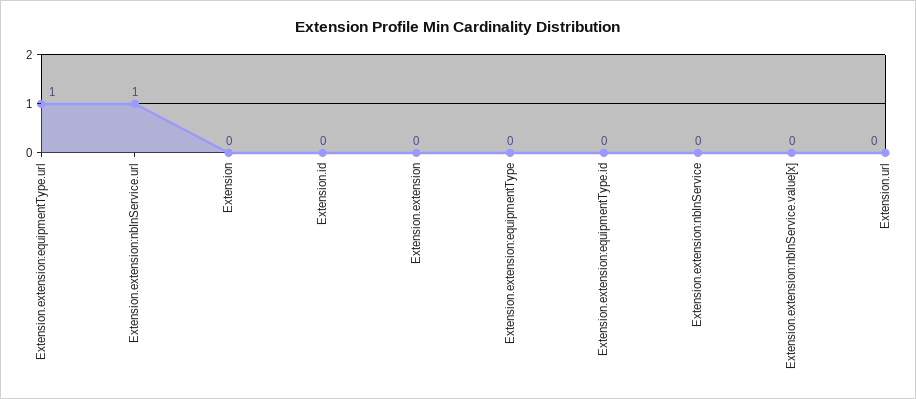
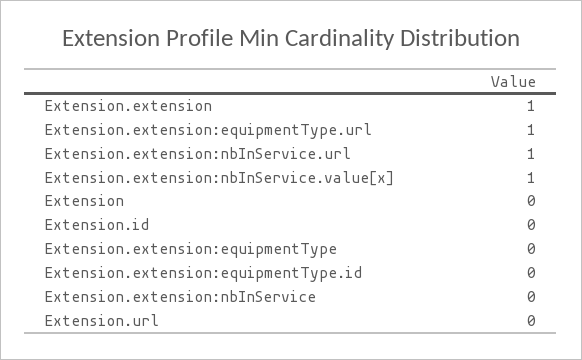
  {
    "Extension.extension:equipmentType.url": 1,
    "Extension.extension:nbInService.url": 1,
    "Extension": 0,
    "Extension.id": 0,
-   "Extension.extension": 0,
+   "Extension.extension": 1,
    "Extension.extension:equipmentType": 0,
    "Extension.extension:equipmentType.id": 0,
    "Extension.extension:nbInService": 0,
-   "Extension.extension:nbInService.value[x]": 0,
+   "Extension.extension:nbInService.value[x]": 1,
    "Extension.url": 0
  }

